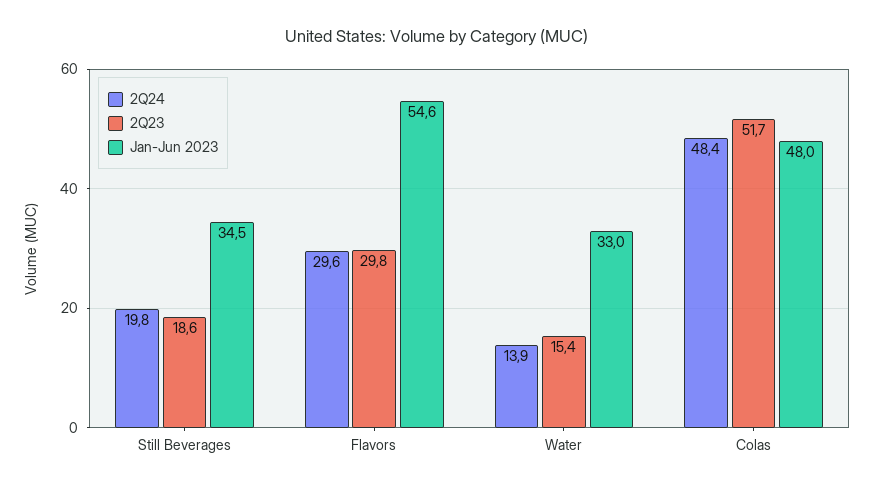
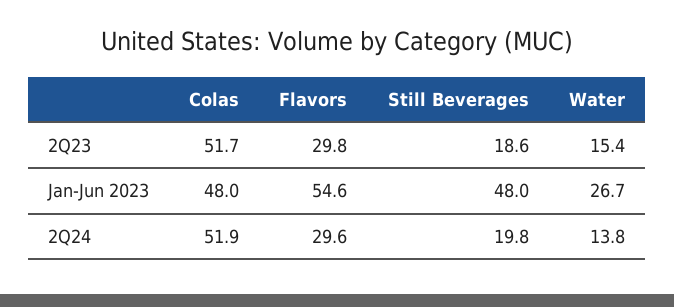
  {
    "2Q24": {
      "Still Beverages": 19.8,
      "Flavors": 29.6,
-     "Water": 13.9,
+     "Water": 13.8,
-     "Colas": 48.4
+     "Colas": 51.9
    },
    "2Q23": {
      "Still Beverages": 18.6,
      "Flavors": 29.8,
      "Water": 15.4,
      "Colas": 51.7
    },
    "Jan-Jun 2023": {
-     "Still Beverages": 34.5,
+     "Still Beverages": 48,
      "Flavors": 54.6,
-     "Water": 33,
+     "Water": 26.7,
      "Colas": 48
    }
  }

